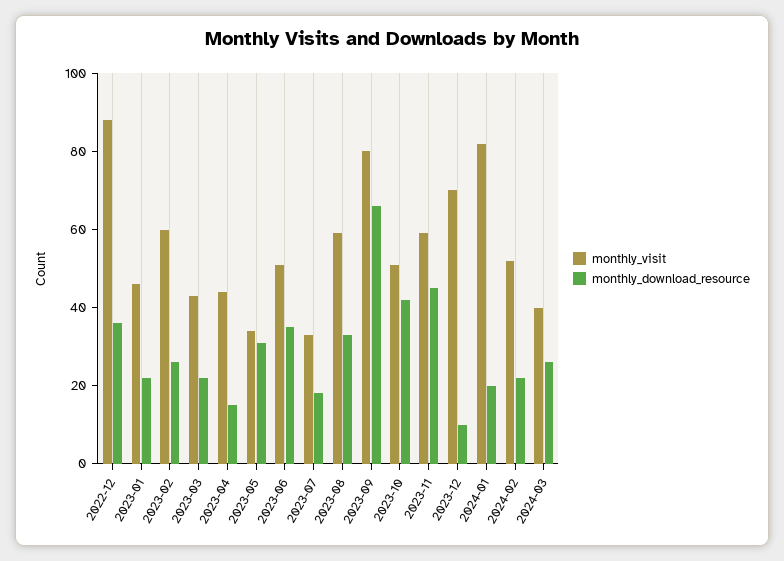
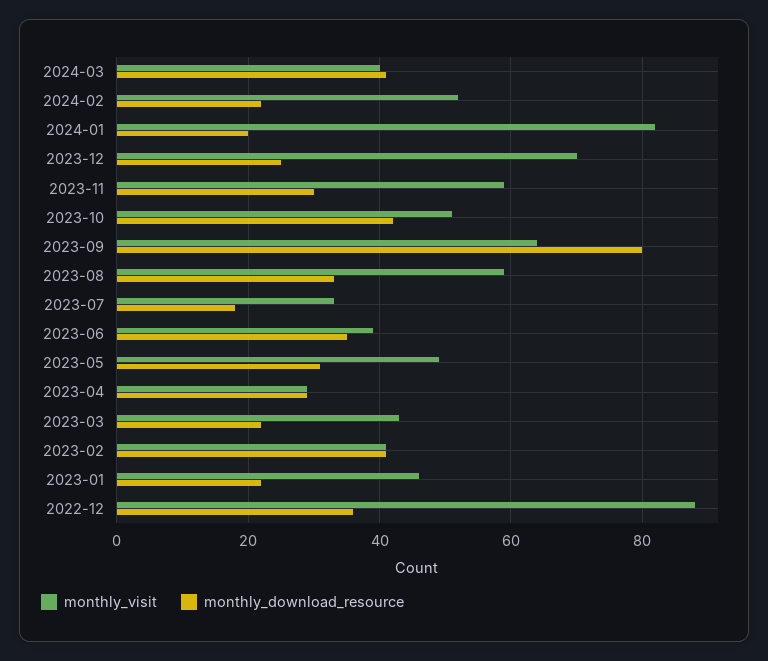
  {
    "monthly_visit": {
      "2022-12": 90,
      "2023-01": 45,
-     "2023-02": 60,
+     "2023-02": 40,
      "2023-03": 45,
-     "2023-04": 45,
+     "2023-04": 30,
-     "2023-05": 35,
+     "2023-05": 50,
-     "2023-06": 50,
+     "2023-06": 40,
      "2023-07": 35,
      "2023-08": 60,
-     "2023-09": 80,
+     "2023-09": 65,
      "2023-10": 50,
      "2023-11": 60,
      "2023-12": 70,
      "2024-01": 80,
      "2024-02": 50,
      "2024-03": 40
    },
    "monthly_download_resource": {
      "2022-12": 35,
      "2023-01": 20,
-     "2023-02": 25,
+     "2023-02": 40,
      "2023-03": 20,
-     "2023-04": 15,
+     "2023-04": 30,
      "2023-05": 30,
      "2023-06": 35,
      "2023-07": 20,
      "2023-08": 35,
-     "2023-09": 65,
+     "2023-09": 80,
      "2023-10": 40,
-     "2023-11": 45,
+     "2023-11": 30,
-     "2023-12": 10,
+     "2023-12": 25,
      "2024-01": 20,
      "2024-02": 20,
-     "2024-03": 25
+     "2024-03": 40
    }
  }

